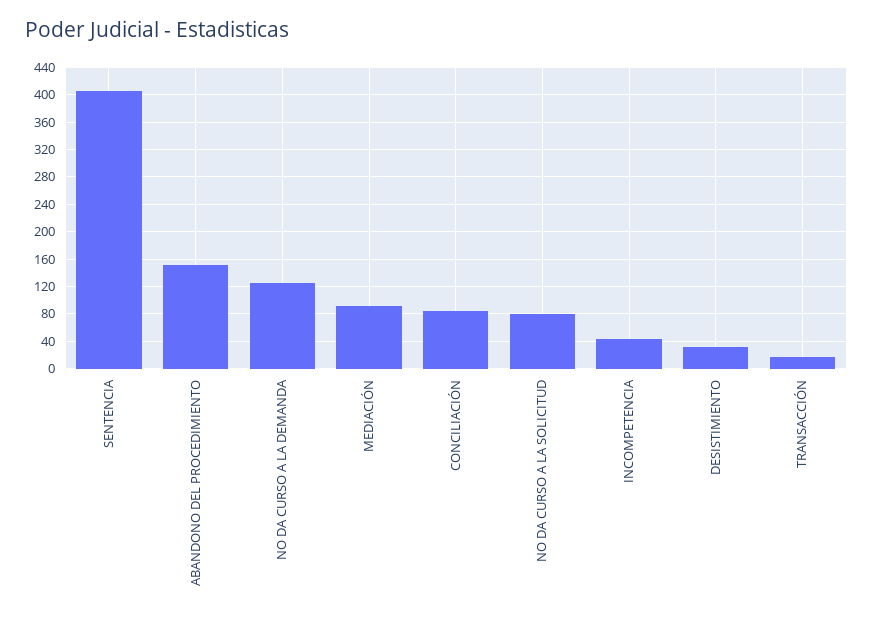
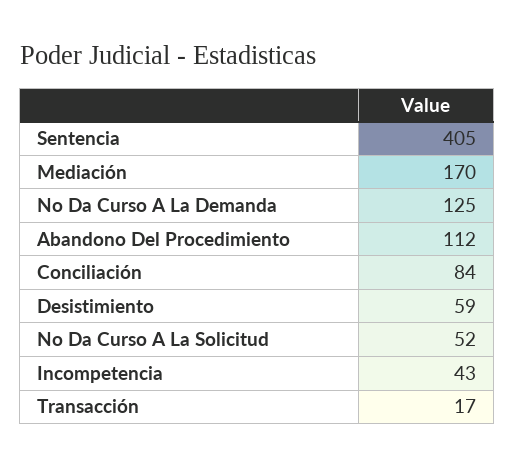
  {
    "SENTENCIA": 405,
-   "ABANDONO DEL PROCEDIMIENTO": 150,
+   "ABANDONO DEL PROCEDIMIENTO": 112,
    "NO DA CURSO A LA DEMANDA": 125,
-   "MEDIACIÓN": 90,
+   "MEDIACIÓN": 170,
    "CONCILIACIÓN": 84,
-   "NO DA CURSO A LA SOLICITUD": 80,
+   "NO DA CURSO A LA SOLICITUD": 52,
    "INCOMPETENCIA": 43,
-   "DESISTIMIENTO": 30,
+   "DESISTIMIENTO": 59,
    "TRANSACCIÓN": 17
  }

